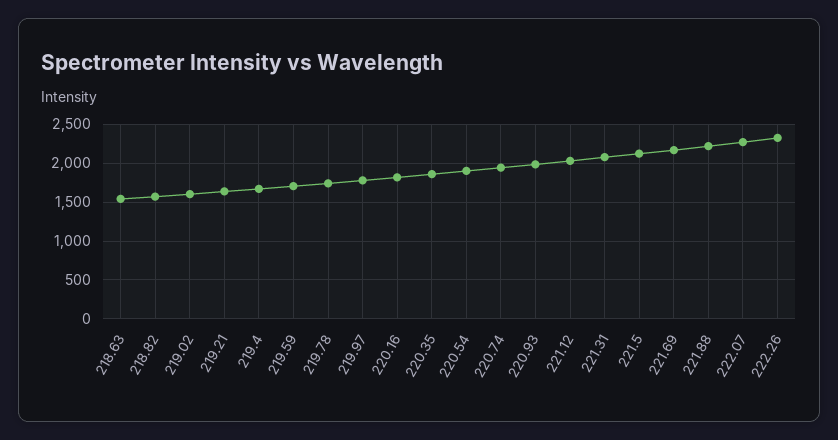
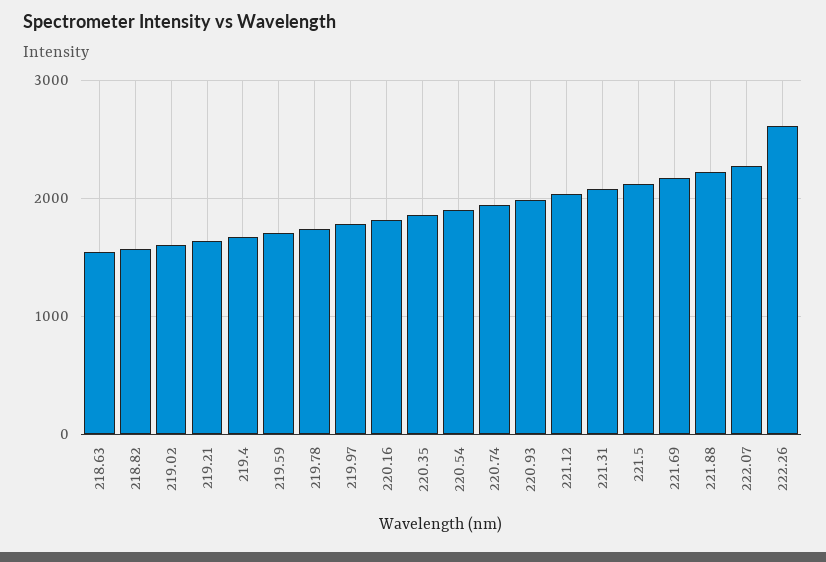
  {
    "218.63": 1500,
    "218.82": 1600,
    "219.02": 1600,
    "219.21": 1600,
    "219.4": 1700,
    "219.59": 1700,
    "219.78": 1700,
    "219.97": 1800,
    "220.16": 1800,
    "220.35": 1900,
    "220.54": 1900,
    "220.74": 1900,
    "220.93": 2000,
    "221.12": 2000,
    "221.31": 2100,
    "221.5": 2100,
    "221.69": 2200,
    "221.88": 2200,
    "222.07": 2300,
-   "222.26": 2300
+   "222.26": 2600
  }

